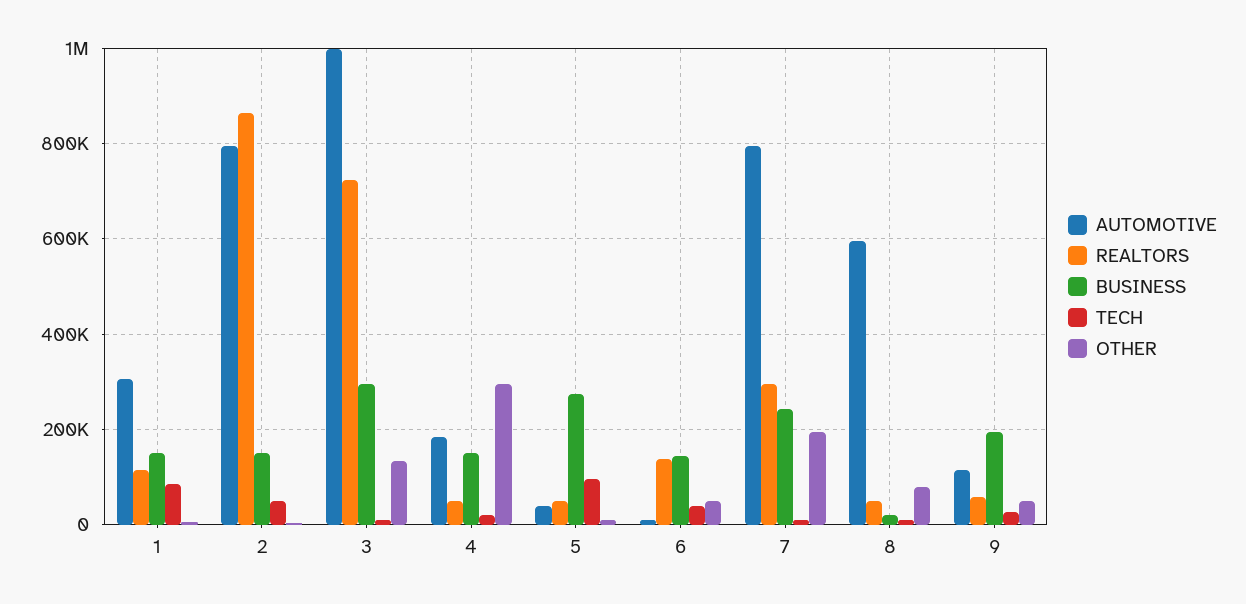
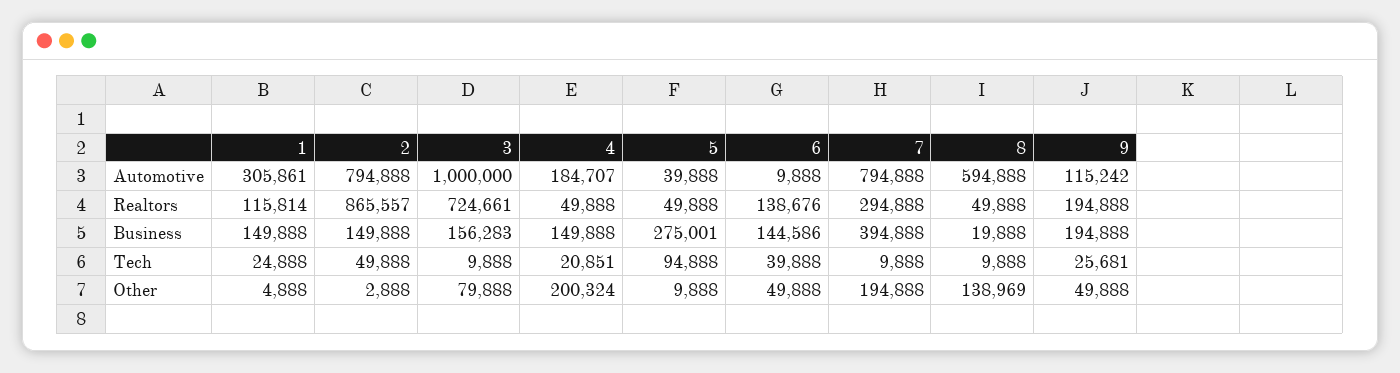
  {
    "AUTOMOTIVE": {
      "1": 305861,
      "2": 794888,
      "3": 1000000,
      "4": 184707,
      "5": 39888,
      "6": 9888,
      "7": 794888,
      "8": 594888,
      "9": 115242
    },
    "REALTORS": {
      "1": 115814,
      "2": 865557,
      "3": 724661,
      "4": 49888,
      "5": 49888,
      "6": 138676,
      "7": 294888,
      "8": 49888,
-     "9": 60000
+     "9": 194888
    },
    "BUSINESS": {
      "1": 149888,
      "2": 149888,
-     "3": 300000,
+     "3": 156283,
      "4": 149888,
      "5": 275001,
      "6": 144586,
-     "7": 240000,
+     "7": 394888,
      "8": 19888,
      "9": 194888
    },
    "TECH": {
-     "1": 80000,
+     "1": 24888,
      "2": 49888,
      "3": 9888,
      "4": 20851,
      "5": 94888,
      "6": 39888,
      "7": 9888,
      "8": 9888,
      "9": 25681
    },
    "OTHER": {
      "1": 4888,
      "2": 2888,
-     "3": 140000,
+     "3": 79888,
-     "4": 300000,
+     "4": 200324,
      "5": 9888,
      "6": 49888,
      "7": 194888,
-     "8": 80000,
+     "8": 138969,
      "9": 49888
    }
  }

